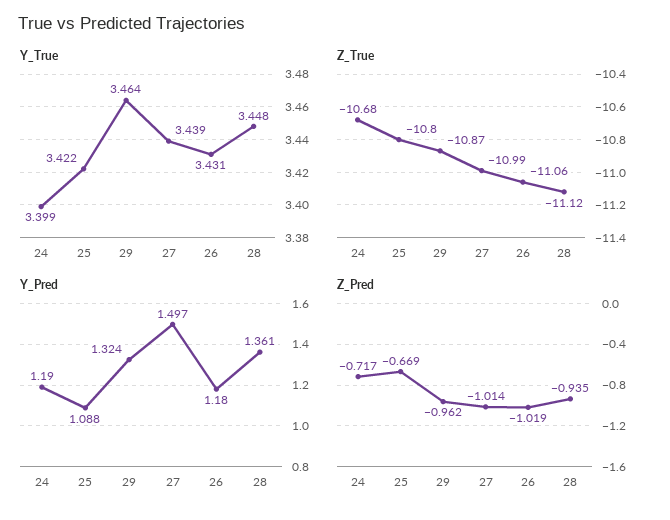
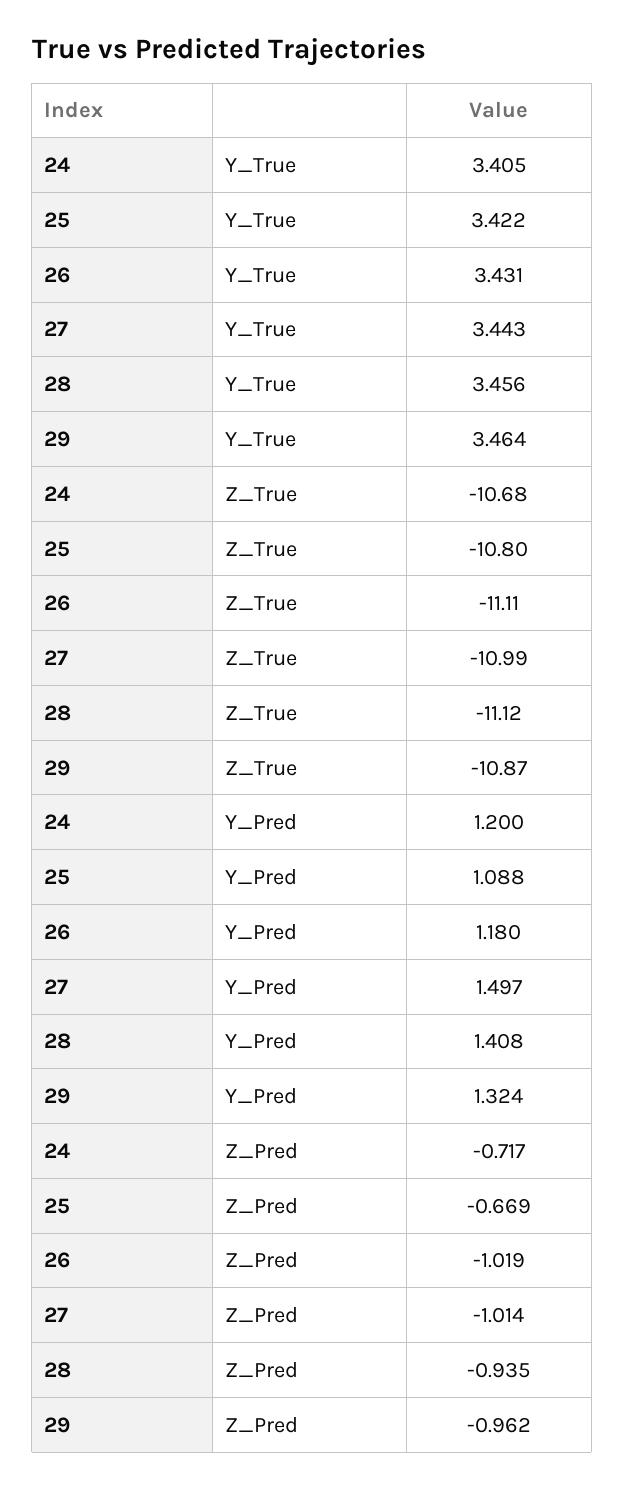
  {
    "Y_True": {
-     "24": 3.399,
+     "24": 3.405,
      "25": 3.422,
      "29": 3.464,
-     "27": 3.439,
+     "27": 3.443,
      "26": 3.431,
-     "28": 3.448
+     "28": 3.456
    },
    "Z_True": {
      "24": -10.68,
      "25": -10.8,
      "29": -10.87,
      "27": -10.99,
-     "26": -11.06,
+     "26": -11.11,
      "28": -11.12
    },
    "Y_Pred": {
-     "24": 1.19,
+     "24": 1.2,
      "25": 1.088,
      "29": 1.324,
      "27": 1.497,
      "26": 1.18,
-     "28": 1.361
+     "28": 1.408
    },
    "Z_Pred": {
      "24": -0.717,
      "25": -0.669,
      "29": -0.962,
      "27": -1.014,
      "26": -1.019,
      "28": -0.935
    }
  }

